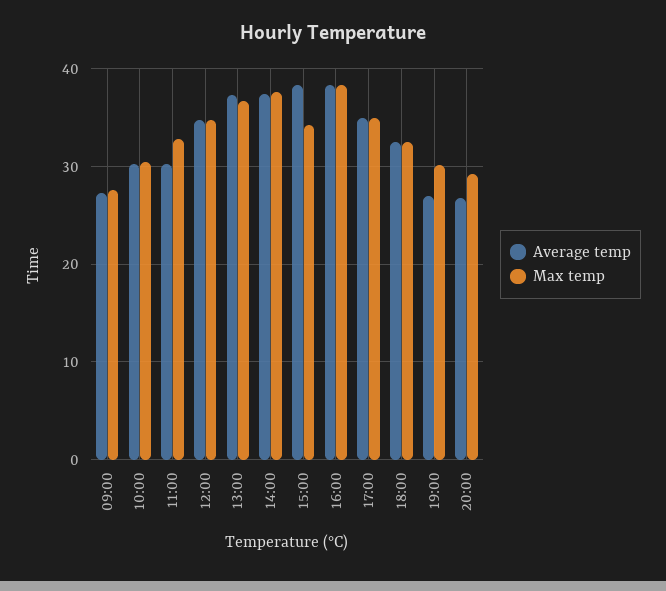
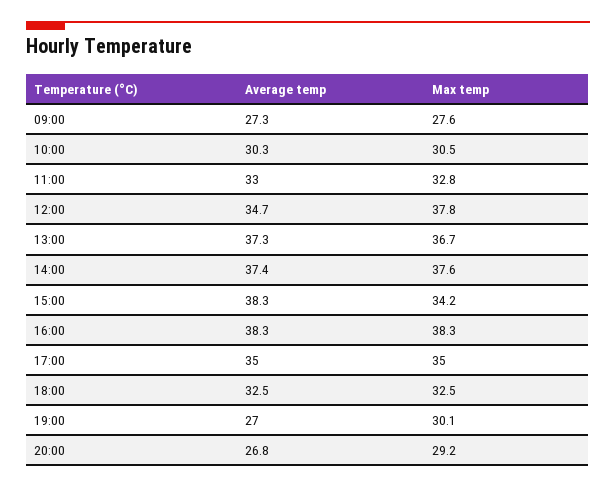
  {
    "Average temp": {
      "09:00": 27.3,
      "10:00": 30.3,
-     "11:00": 30,
+     "11:00": 33,
      "12:00": 34.7,
      "13:00": 37.3,
      "14:00": 37.4,
      "15:00": 38.3,
      "16:00": 38.3,
      "17:00": 35,
      "18:00": 32.5,
      "19:00": 27,
      "20:00": 26.8
    },
    "Max temp": {
      "09:00": 27.6,
      "10:00": 30.5,
      "11:00": 32.8,
-     "12:00": 35,
+     "12:00": 37.8,
      "13:00": 36.7,
      "14:00": 37.6,
      "15:00": 34.2,
      "16:00": 38.3,
      "17:00": 35,
      "18:00": 32.5,
      "19:00": 30.1,
      "20:00": 29.2
    }
  }

